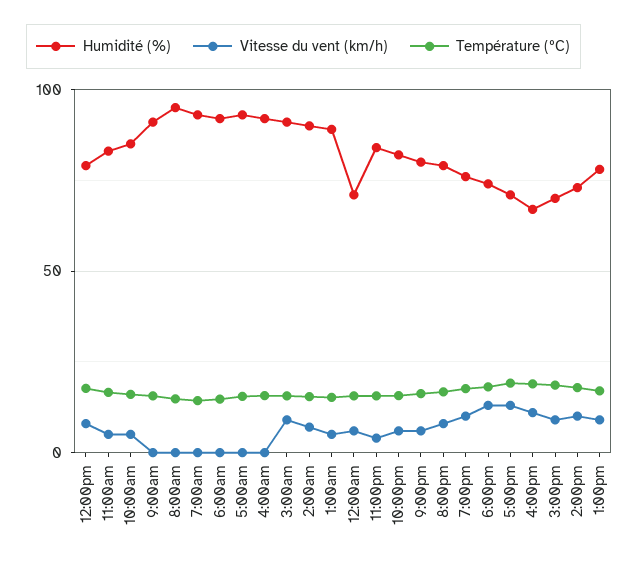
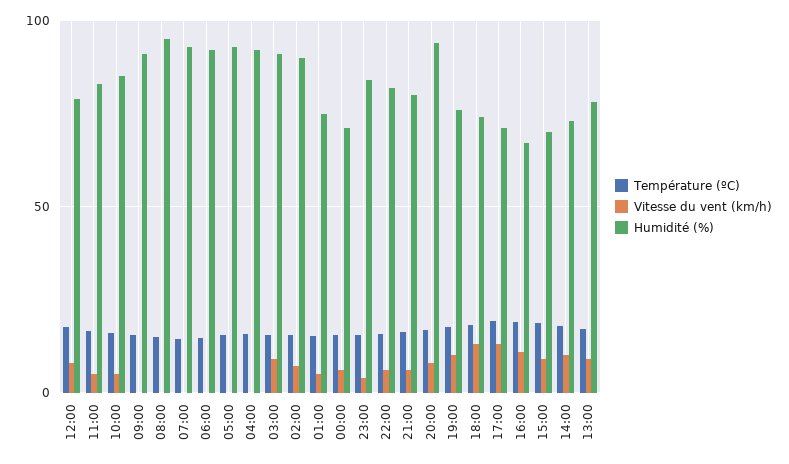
  {
    "Humidité (%)": {
      "12:00pm": 80,
      "11:00am": 85,
      "10:00am": 85,
      "9:00am": 90,
      "8:00am": 95,
      "7:00am": 95,
      "6:00am": 90,
      "5:00am": 95,
      "4:00am": 90,
      "3:00am": 90,
      "2:00am": 90,
-     "1:00am": 90,
+     "1:00am": 75,
      "12:00am": 70,
      "11:00pm": 85,
      "10:00pm": 80,
      "9:00pm": 80,
-     "8:00pm": 80,
+     "8:00pm": 95,
      "7:00pm": 75,
      "6:00pm": 75,
      "5:00pm": 70,
      "4:00pm": 65,
      "3:00pm": 70,
      "2:00pm": 75,
      "1:00pm": 80
    },
    "Vitesse du vent (km/h)": {
      "12:00pm": 10,
      "11:00am": 5,
      "10:00am": 5,
      "9:00am": 0,
      "8:00am": 0,
      "7:00am": 0,
      "6:00am": 0,
      "5:00am": 0,
      "4:00am": 0,
      "3:00am": 10,
      "2:00am": 5,
      "1:00am": 5,
      "12:00am": 5,
      "11:00pm": 5,
      "10:00pm": 5,
      "9:00pm": 5,
      "8:00pm": 10,
      "7:00pm": 10,
      "6:00pm": 15,
      "5:00pm": 15,
      "4:00pm": 10,
      "3:00pm": 10,
      "2:00pm": 10,
      "1:00pm": 10
    },
    "Température (ºC)": {
      "12:00pm": 20,
      "11:00am": 15,
      "10:00am": 15,
      "9:00am": 15,
      "8:00am": 15,
      "7:00am": 15,
      "6:00am": 15,
      "5:00am": 15,
      "4:00am": 15,
      "3:00am": 15,
      "2:00am": 15,
      "1:00am": 15,
      "12:00am": 15,
      "11:00pm": 15,
      "10:00pm": 15,
      "9:00pm": 15,
      "8:00pm": 15,
      "7:00pm": 20,
      "6:00pm": 20,
      "5:00pm": 20,
      "4:00pm": 20,
      "3:00pm": 20,
      "2:00pm": 20,
      "1:00pm": 15
    }
  }

